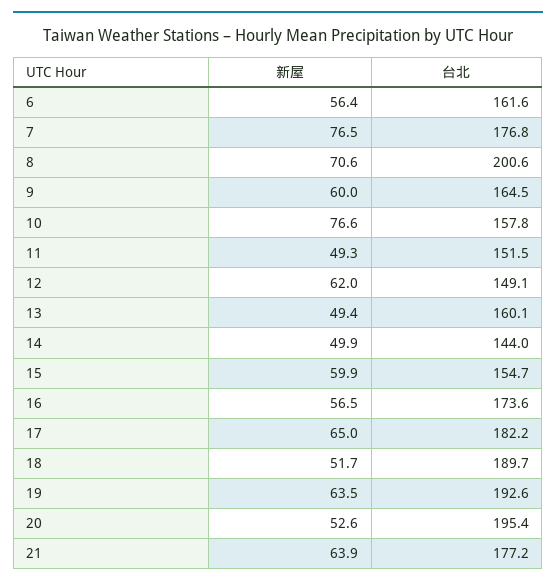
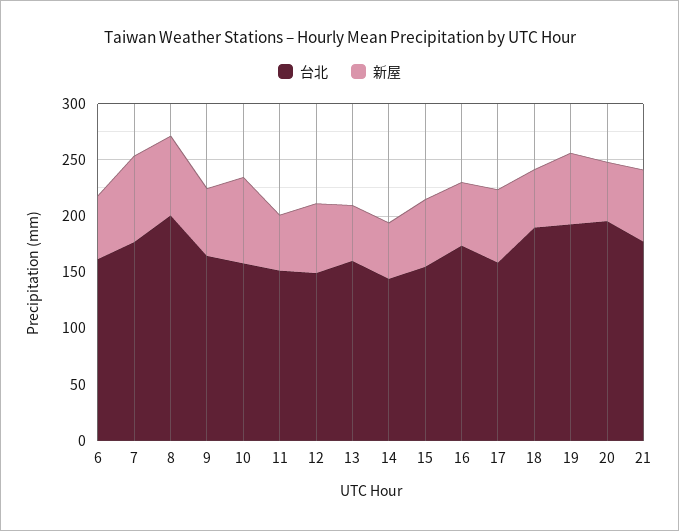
  {
    "新屋": {
      "6": 56.4,
      "7": 76.5,
      "8": 70.6,
      "9": 60,
      "10": 76.6,
      "11": 49.3,
      "12": 62,
      "13": 49.4,
      "14": 49.9,
      "15": 59.9,
      "16": 56.5,
      "17": 65,
      "18": 51.7,
      "19": 63.5,
      "20": 52.6,
      "21": 63.9
    },
    "台北": {
      "6": 161.6,
      "7": 176.8,
      "8": 200.6,
      "9": 164.5,
      "10": 157.8,
      "11": 151.5,
      "12": 149.1,
      "13": 160.1,
      "14": 144,
      "15": 154.7,
      "16": 173.6,
-     "17": 182.2,
+     "17": 160,
      "18": 189.7,
      "19": 192.6,
      "20": 195.4,
      "21": 177.2
    }
  }

